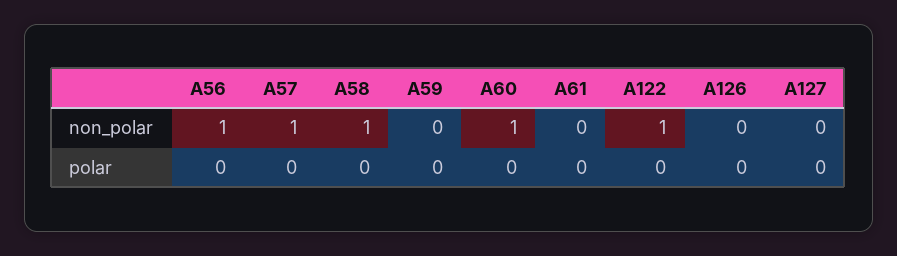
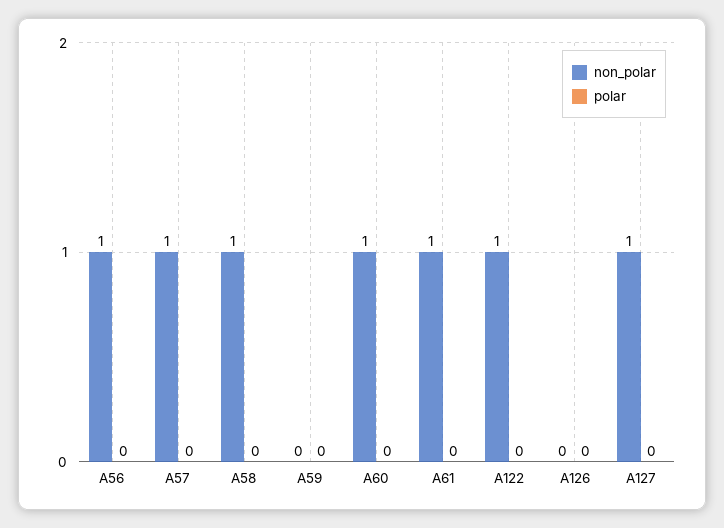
  {
    "non_polar": {
      "A56": 1,
      "A57": 1,
      "A58": 1,
      "A59": 0,
      "A60": 1,
-     "A61": 0,
+     "A61": 1,
      "A122": 1,
      "A126": 0,
-     "A127": 0
+     "A127": 1
    },
    "polar": {
      "A56": 0,
      "A57": 0,
      "A58": 0,
      "A59": 0,
      "A60": 0,
      "A61": 0,
      "A122": 0,
      "A126": 0,
      "A127": 0
    }
  }

